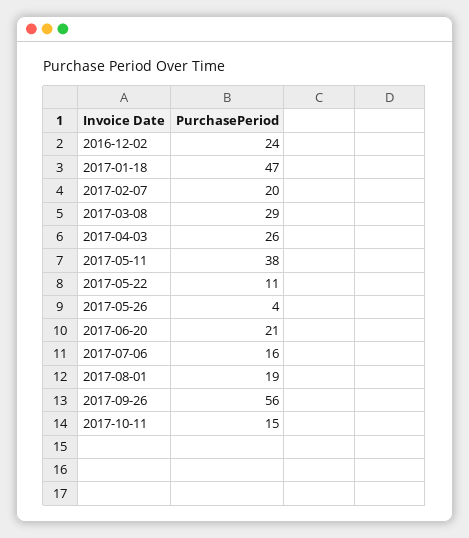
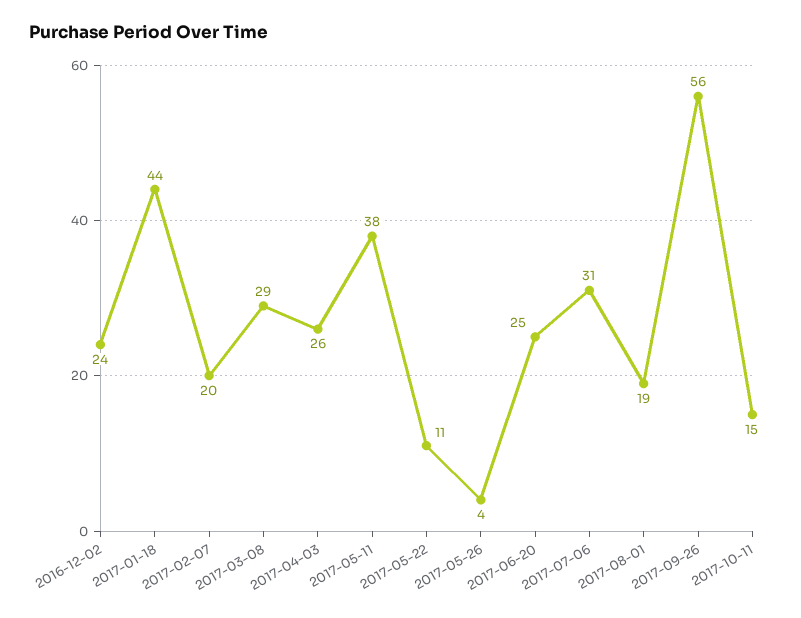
  {
    "2016-12-02": 24,
-   "2017-01-18": 47,
+   "2017-01-18": 44,
    "2017-02-07": 20,
    "2017-03-08": 29,
    "2017-04-03": 26,
    "2017-05-11": 38,
    "2017-05-22": 11,
    "2017-05-26": 4,
-   "2017-06-20": 21,
+   "2017-06-20": 25,
-   "2017-07-06": 16,
+   "2017-07-06": 31,
    "2017-08-01": 19,
    "2017-09-26": 56,
    "2017-10-11": 15
  }

